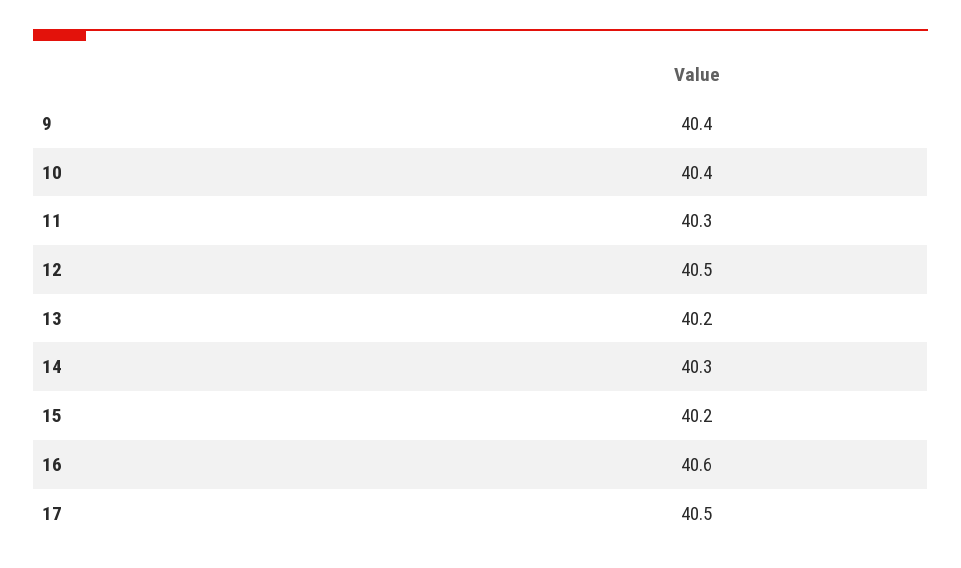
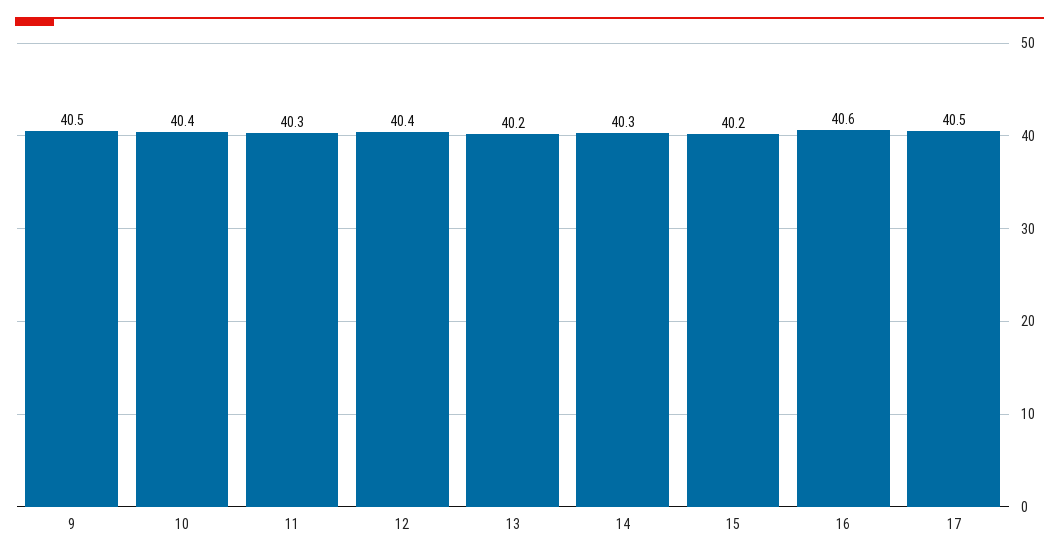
  {
-   "9": 40.4,
+   "9": 40.5,
    "10": 40.4,
    "11": 40.3,
-   "12": 40.5,
+   "12": 40.4,
    "13": 40.2,
    "14": 40.3,
    "15": 40.2,
    "16": 40.6,
    "17": 40.5
  }

